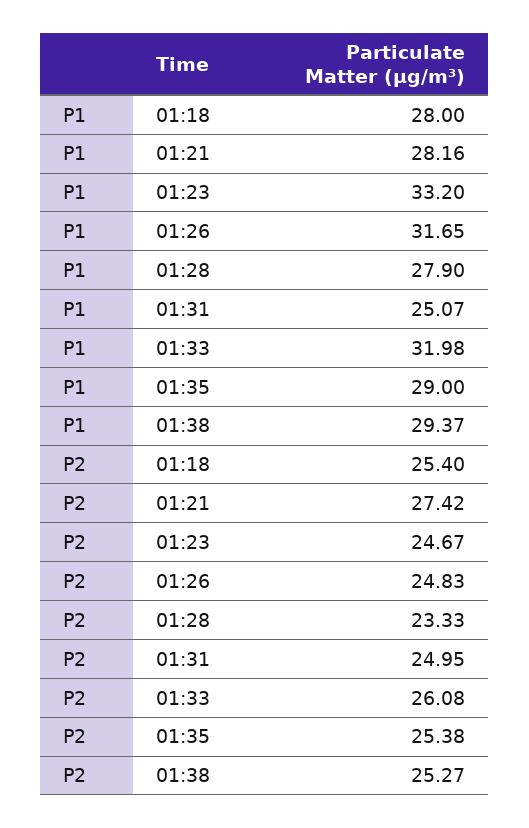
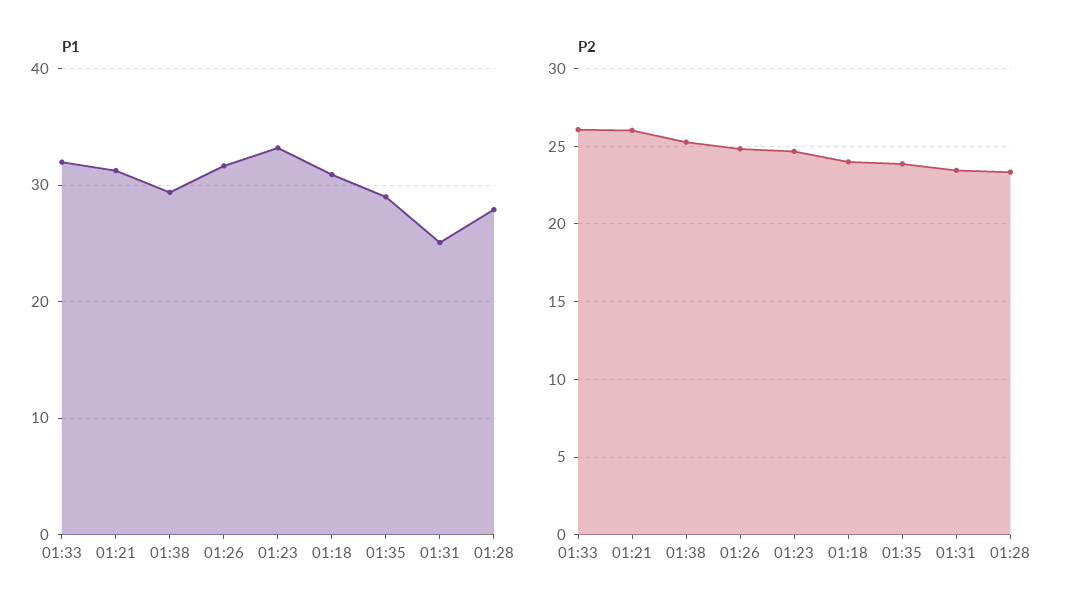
  {
    "P1": {
-     "01:18": 28,
+     "01:18": 31,
-     "01:21": 28.16,
+     "01:21": 31,
      "01:23": 33.2,
      "01:26": 31.65,
      "01:28": 27.9,
      "01:31": 25.07,
      "01:33": 31.98,
      "01:35": 29,
      "01:38": 29.37
    },
    "P2": {
-     "01:18": 25.4,
+     "01:18": 24,
-     "01:21": 27.42,
+     "01:21": 26,
      "01:23": 24.67,
      "01:26": 24.83,
      "01:28": 23.33,
-     "01:31": 24.95,
+     "01:31": 23.5,
      "01:33": 26.08,
-     "01:35": 25.38,
+     "01:35": 24,
      "01:38": 25.27
    }
  }

